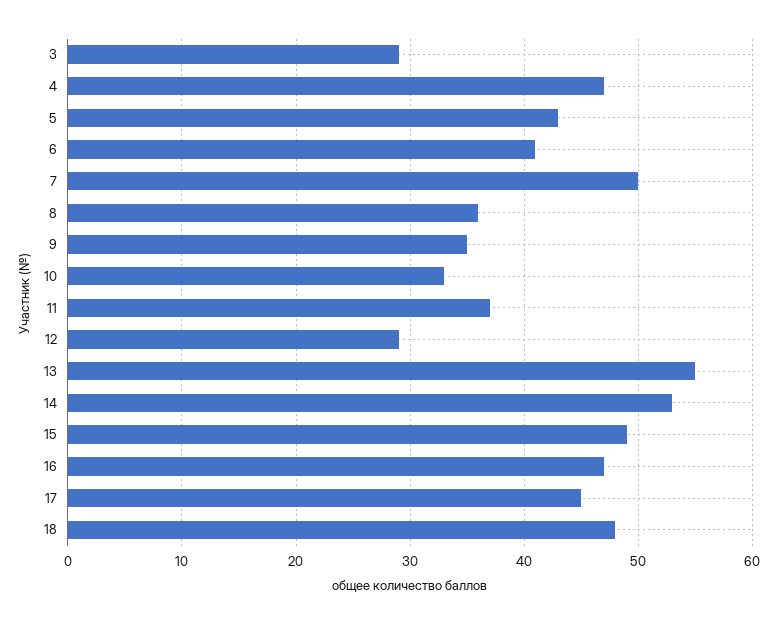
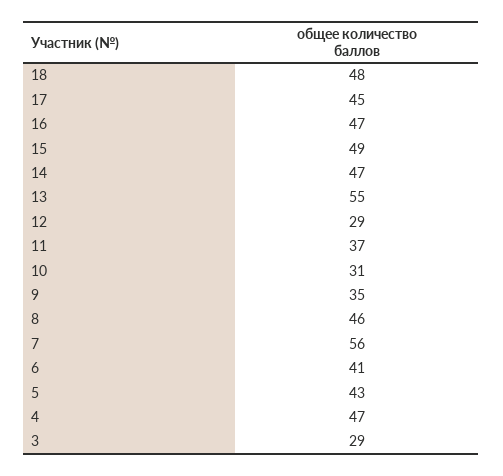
  {
    "3": 29,
    "4": 47,
    "5": 43,
    "6": 41,
-   "7": 50,
+   "7": 56,
-   "8": 36,
+   "8": 46,
    "9": 35,
-   "10": 33,
+   "10": 31,
    "11": 37,
    "12": 29,
    "13": 55,
-   "14": 53,
+   "14": 47,
    "15": 49,
    "16": 47,
    "17": 45,
    "18": 48
  }

